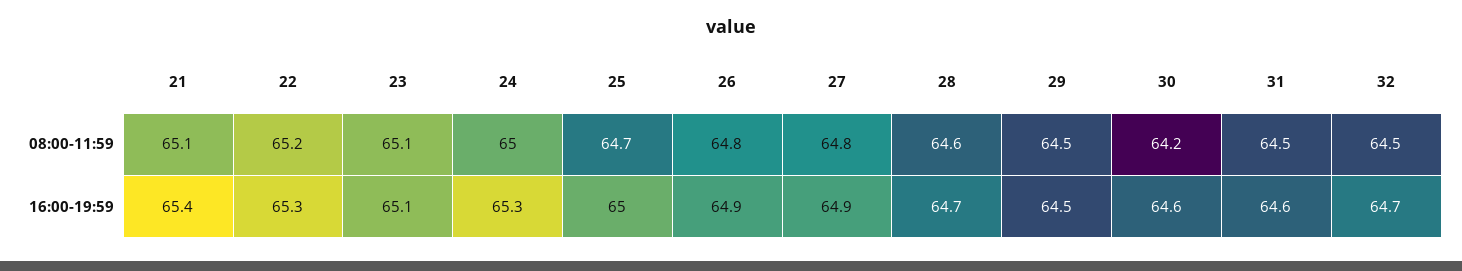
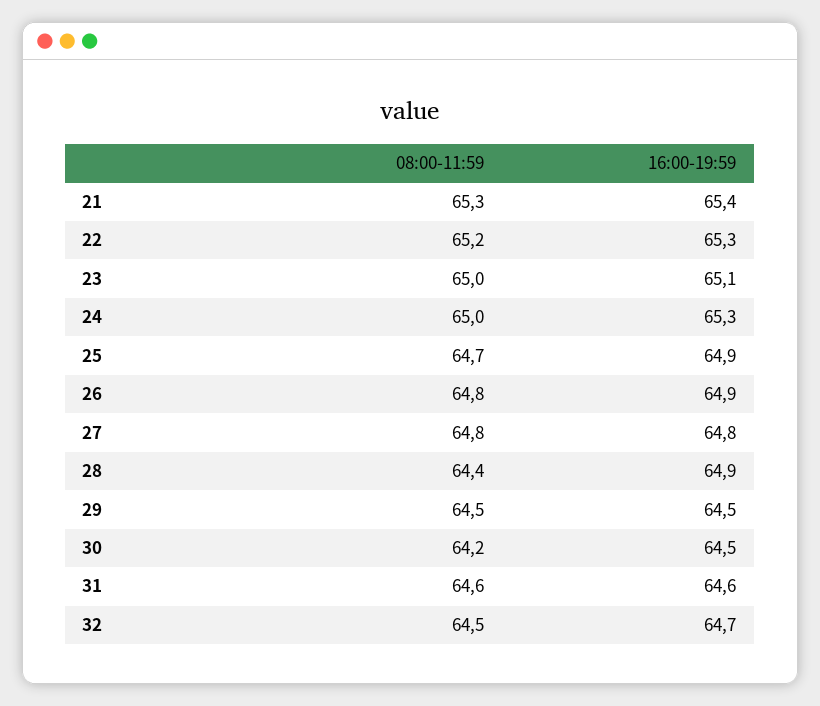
  {
    "21": {
-     "08:00-11:59": 65.1,
+     "08:00-11:59": 65.3,
      "16:00-19:59": 65.4
    },
    "22": {
      "08:00-11:59": 65.2,
      "16:00-19:59": 65.3
    },
    "23": {
-     "08:00-11:59": 65.1,
+     "08:00-11:59": 65,
      "16:00-19:59": 65.1
    },
    "24": {
      "08:00-11:59": 65,
      "16:00-19:59": 65.3
    },
    "25": {
      "08:00-11:59": 64.7,
-     "16:00-19:59": 65
+     "16:00-19:59": 64.9
    },
    "26": {
      "08:00-11:59": 64.8,
      "16:00-19:59": 64.9
    },
    "27": {
      "08:00-11:59": 64.8,
-     "16:00-19:59": 64.9
+     "16:00-19:59": 64.8
    },
    "28": {
-     "08:00-11:59": 64.6,
+     "08:00-11:59": 64.4,
-     "16:00-19:59": 64.7
+     "16:00-19:59": 64.9
    },
    "29": {
      "08:00-11:59": 64.5,
      "16:00-19:59": 64.5
    },
    "30": {
      "08:00-11:59": 64.2,
-     "16:00-19:59": 64.6
+     "16:00-19:59": 64.5
    },
    "31": {
-     "08:00-11:59": 64.5,
+     "08:00-11:59": 64.6,
      "16:00-19:59": 64.6
    },
    "32": {
      "08:00-11:59": 64.5,
      "16:00-19:59": 64.7
    }
  }

